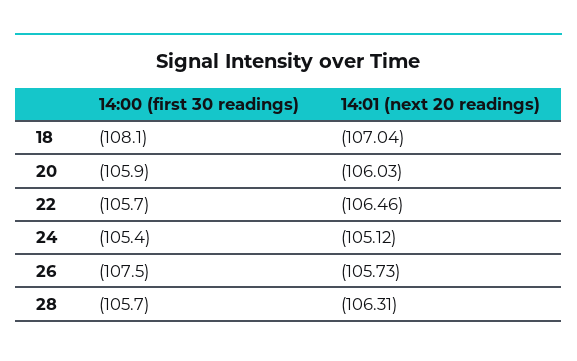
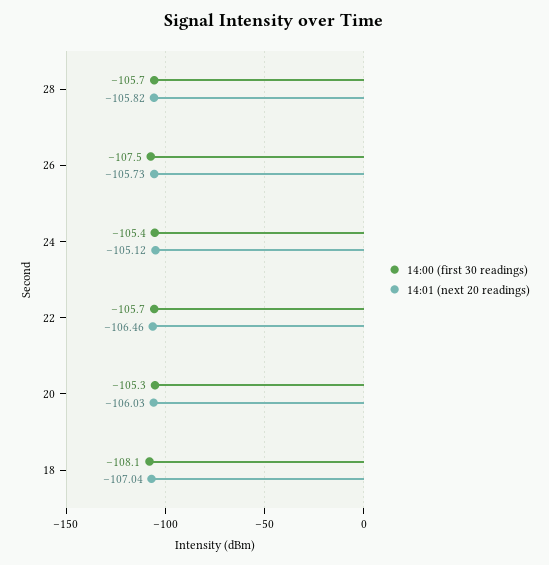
  {
    "14:00 (first 30 readings)": {
      "18": -108.1,
-     "20": -105.9,
+     "20": -105.3,
      "22": -105.7,
      "24": -105.4,
      "26": -107.5,
      "28": -105.7
    },
    "14:01 (next 20 readings)": {
      "18": -107.04,
      "20": -106.03,
      "22": -106.46,
      "24": -105.12,
      "26": -105.73,
-     "28": -106.31
+     "28": -105.82
    }
  }

